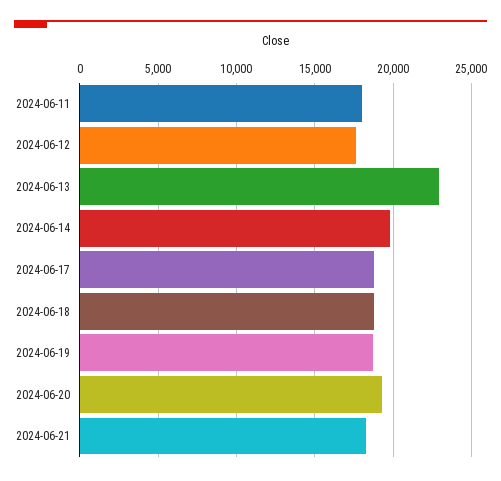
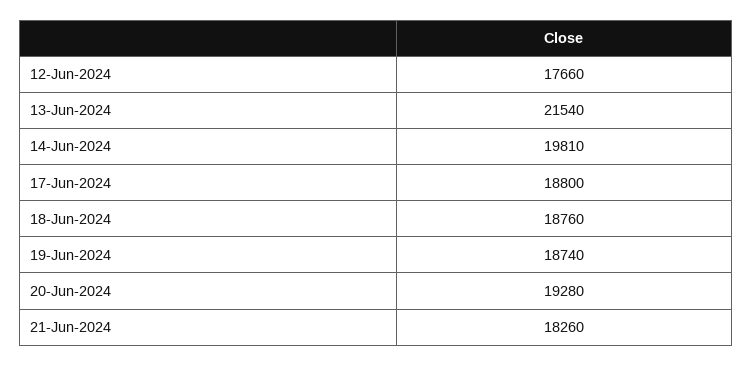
  {
-   "2024-06-11": 18000,
    "2024-06-12": 17660,
-   "2024-06-13": 23000,
+   "2024-06-13": 21540,
    "2024-06-14": 19810,
    "2024-06-17": 18800,
    "2024-06-18": 18760,
    "2024-06-19": 18740,
    "2024-06-20": 19280,
    "2024-06-21": 18260
  }

